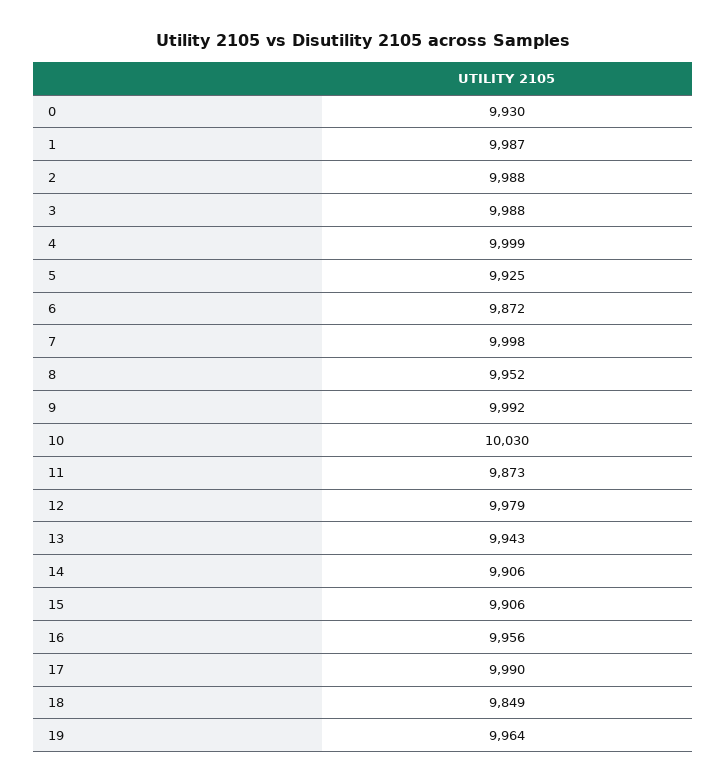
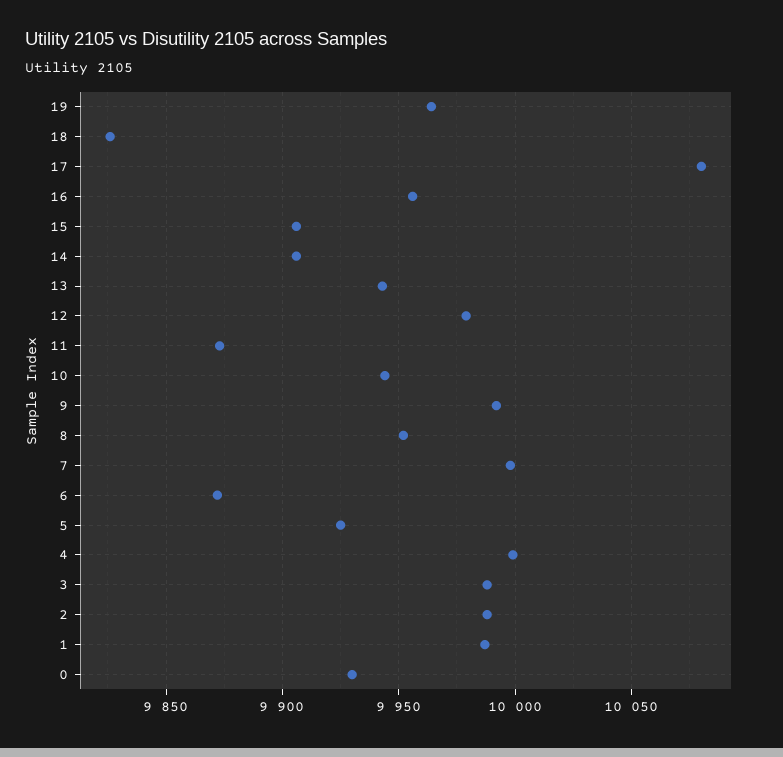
  {
    "0": 9930,
    "1": 9987,
    "2": 9988,
    "3": 9988,
    "4": 9999,
    "5": 9925,
    "6": 9872,
    "7": 9998,
    "8": 9952,
    "9": 9992,
-   "10": 10030,
+   "10": 9945,
    "11": 9873,
    "12": 9979,
    "13": 9943,
    "14": 9906,
    "15": 9906,
    "16": 9956,
-   "17": 9990,
+   "17": 10080,
-   "18": 9849,
+   "18": 9825,
    "19": 9964
  }

